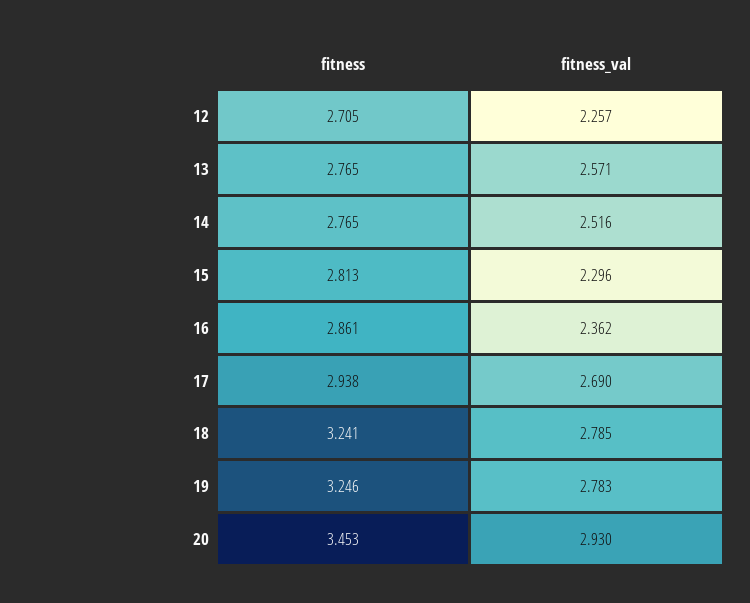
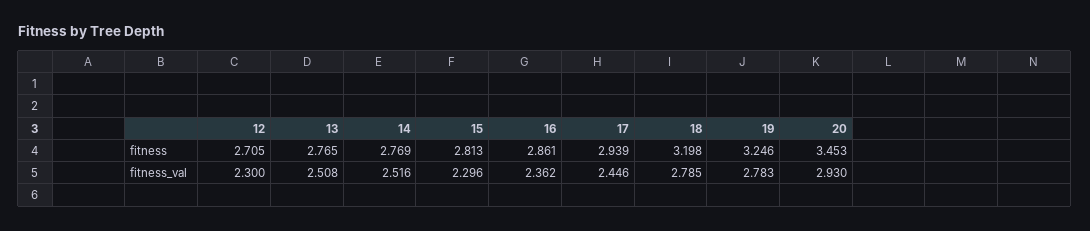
  {
    "fitness": {
      "12": 2.705,
      "13": 2.765,
-     "14": 2.765,
+     "14": 2.769,
      "15": 2.813,
      "16": 2.861,
-     "17": 2.938,
+     "17": 2.939,
-     "18": 3.241,
+     "18": 3.198,
      "19": 3.246,
      "20": 3.453
    },
    "fitness_val": {
-     "12": 2.257,
+     "12": 2.3,
-     "13": 2.571,
+     "13": 2.508,
      "14": 2.516,
      "15": 2.296,
      "16": 2.362,
-     "17": 2.69,
+     "17": 2.446,
      "18": 2.785,
      "19": 2.783,
      "20": 2.93
    }
  }

